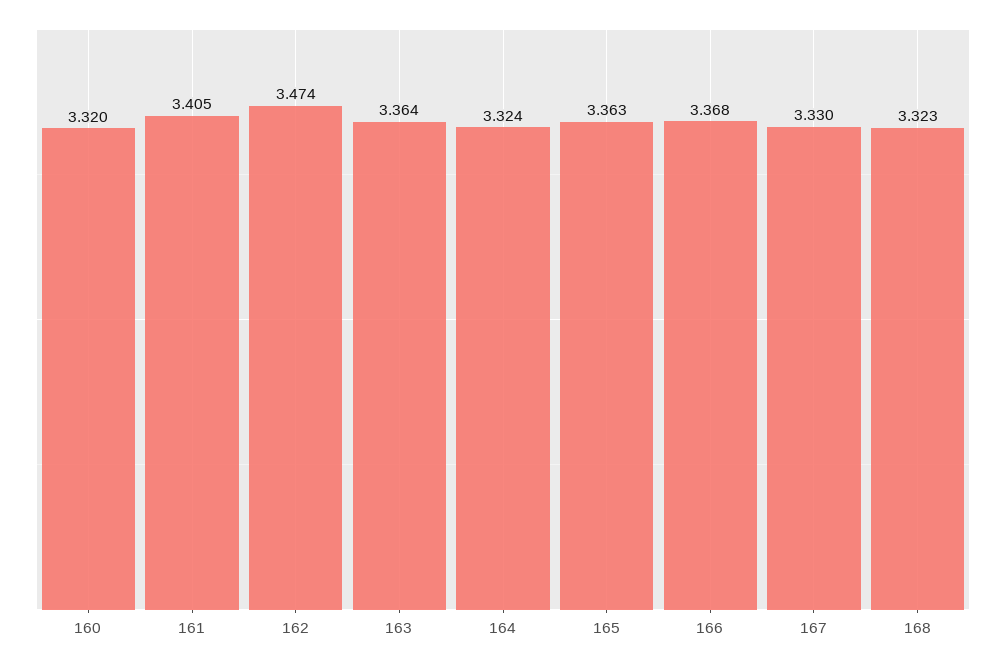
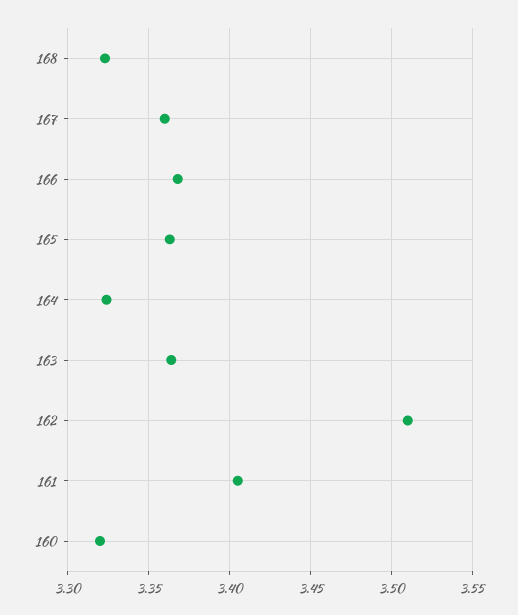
  {
    "160": 3.32,
    "161": 3.405,
-   "162": 3.474,
+   "162": 3.51,
    "163": 3.364,
    "164": 3.324,
    "165": 3.363,
    "166": 3.368,
-   "167": 3.33,
+   "167": 3.36,
    "168": 3.323
  }

